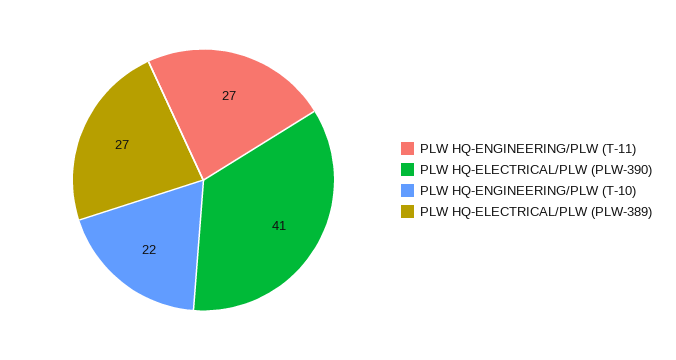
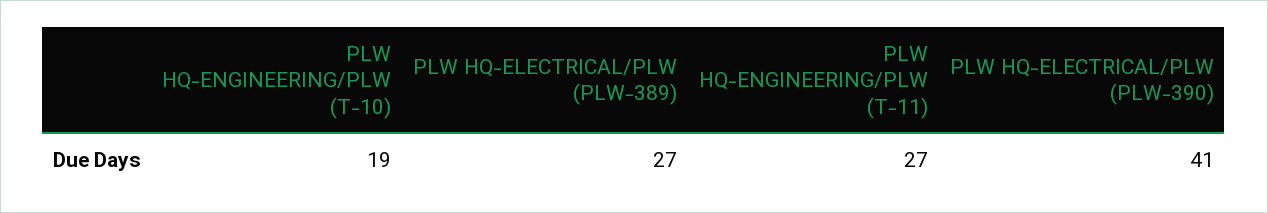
  {
    "PLW HQ-ENGINEERING/PLW (T-11)": 27,
    "PLW HQ-ELECTRICAL/PLW (PLW-390)": 41,
-   "PLW HQ-ENGINEERING/PLW (T-10)": 22,
+   "PLW HQ-ENGINEERING/PLW (T-10)": 19,
    "PLW HQ-ELECTRICAL/PLW (PLW-389)": 27
  }

